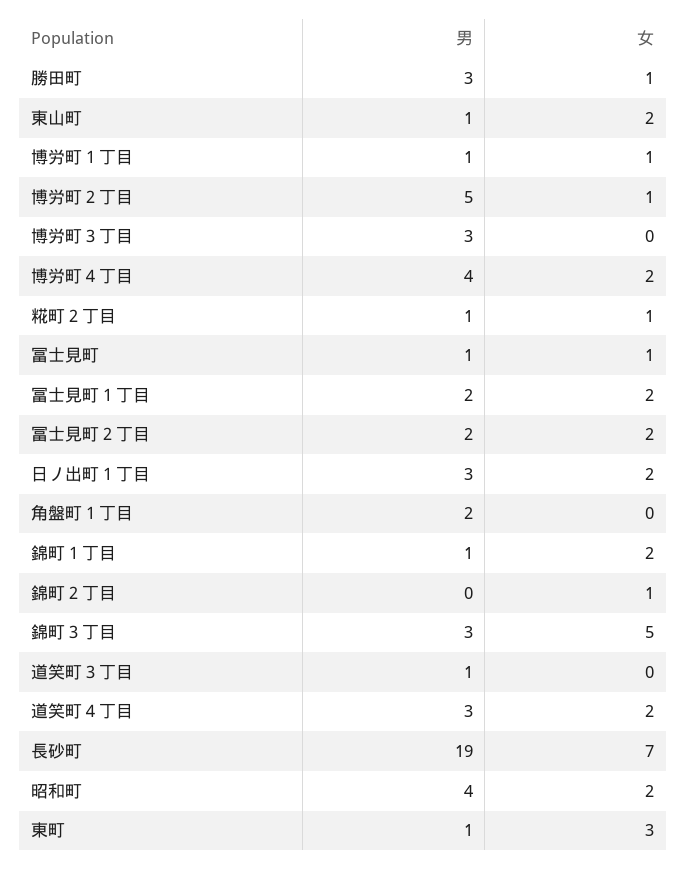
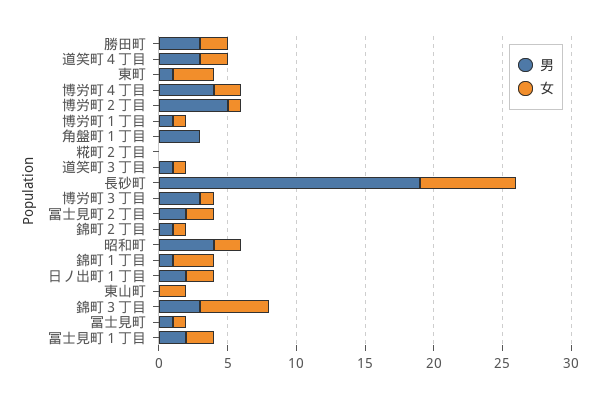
  {
    "男": {
      "勝田町": 3,
-     "東山町": 1,
+     "東山町": 0,
      "博労町１丁目": 1,
      "博労町２丁目": 5,
      "博労町３丁目": 3,
      "博労町４丁目": 4,
-     "糀町２丁目": 1,
+     "糀町２丁目": 0,
      "冨士見町": 1,
      "冨士見町１丁目": 2,
      "冨士見町２丁目": 2,
-     "日ノ出町１丁目": 3,
+     "日ノ出町１丁目": 2,
-     "角盤町１丁目": 2,
+     "角盤町１丁目": 3,
      "錦町１丁目": 1,
-     "錦町２丁目": 0,
+     "錦町２丁目": 1,
      "錦町３丁目": 3,
      "道笑町３丁目": 1,
      "道笑町４丁目": 3,
      "長砂町": 19,
      "昭和町": 4,
      "東町": 1
    },
    "女": {
-     "勝田町": 1,
+     "勝田町": 2,
      "東山町": 2,
      "博労町１丁目": 1,
      "博労町２丁目": 1,
-     "博労町３丁目": 0,
+     "博労町３丁目": 1,
      "博労町４丁目": 2,
-     "糀町２丁目": 1,
+     "糀町２丁目": 0,
      "冨士見町": 1,
      "冨士見町１丁目": 2,
      "冨士見町２丁目": 2,
      "日ノ出町１丁目": 2,
      "角盤町１丁目": 0,
-     "錦町１丁目": 2,
+     "錦町１丁目": 3,
      "錦町２丁目": 1,
      "錦町３丁目": 5,
-     "道笑町３丁目": 0,
+     "道笑町３丁目": 1,
      "道笑町４丁目": 2,
      "長砂町": 7,
      "昭和町": 2,
      "東町": 3
    }
  }

